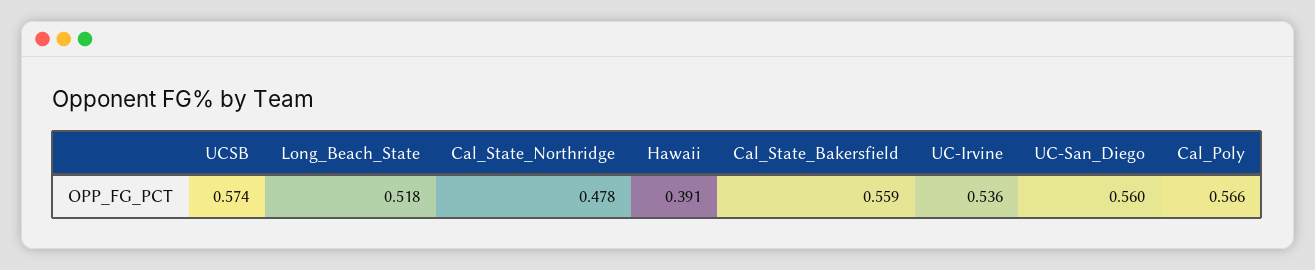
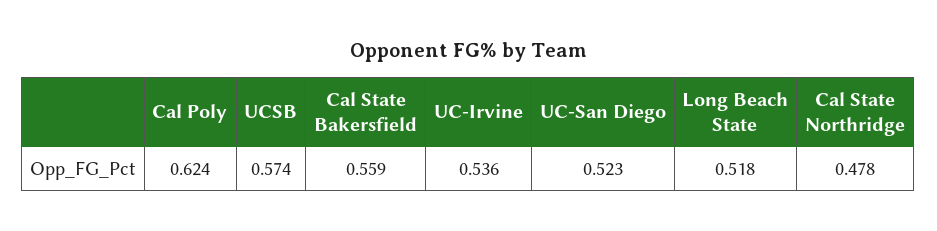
  {
    "UCSB": 0.574,
    "Long_Beach_State": 0.518,
    "Cal_State_Northridge": 0.478,
-   "Hawaii": 0.391,
    "Cal_State_Bakersfield": 0.559,
    "UC-Irvine": 0.536,
-   "UC-San_Diego": 0.56,
+   "UC-San_Diego": 0.523,
-   "Cal_Poly": 0.566
+   "Cal_Poly": 0.624
  }

